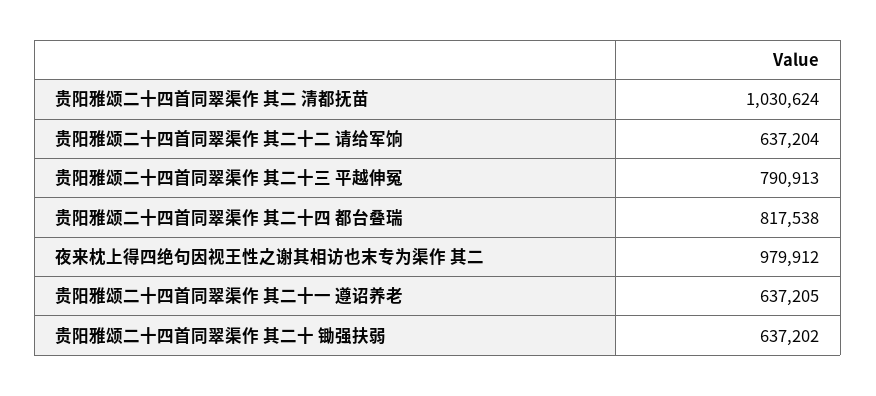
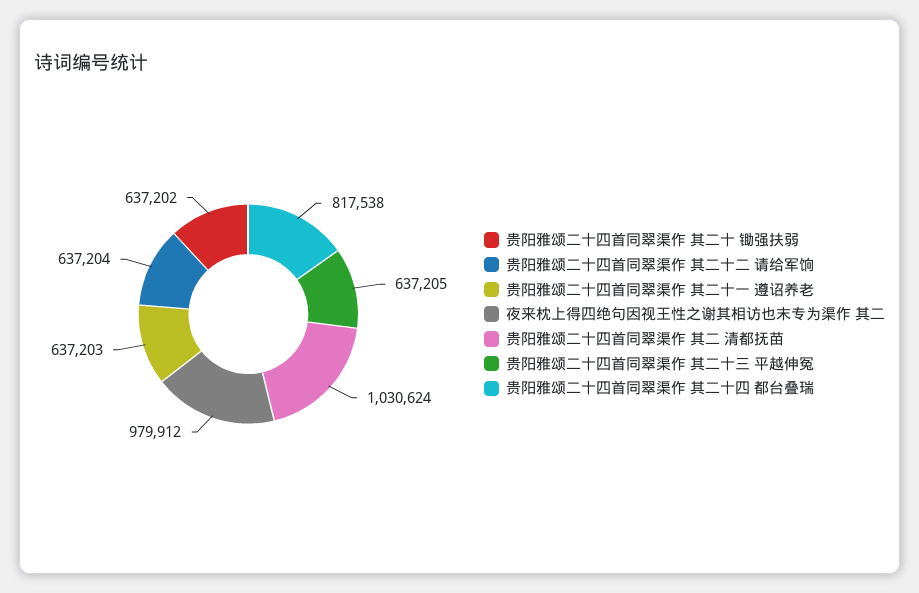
  {
    "贵阳雅颂二十四首同翠渠作 其二 清都抚苗": 1030624,
    "贵阳雅颂二十四首同翠渠作 其二十二 请给军饷": 637204,
-   "贵阳雅颂二十四首同翠渠作 其二十三 平越伸冤": 790913,
+   "贵阳雅颂二十四首同翠渠作 其二十三 平越伸冤": 637205,
    "贵阳雅颂二十四首同翠渠作 其二十四 都台叠瑞": 817538,
    "夜来枕上得四绝句因视王性之谢其相访也末专为渠作 其二": 979912,
-   "贵阳雅颂二十四首同翠渠作 其二十一 遵诏养老": 637205,
+   "贵阳雅颂二十四首同翠渠作 其二十一 遵诏养老": 637203,
    "贵阳雅颂二十四首同翠渠作 其二十 锄强扶弱": 637202
  }

